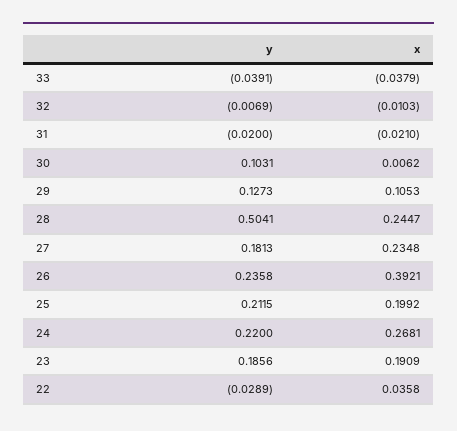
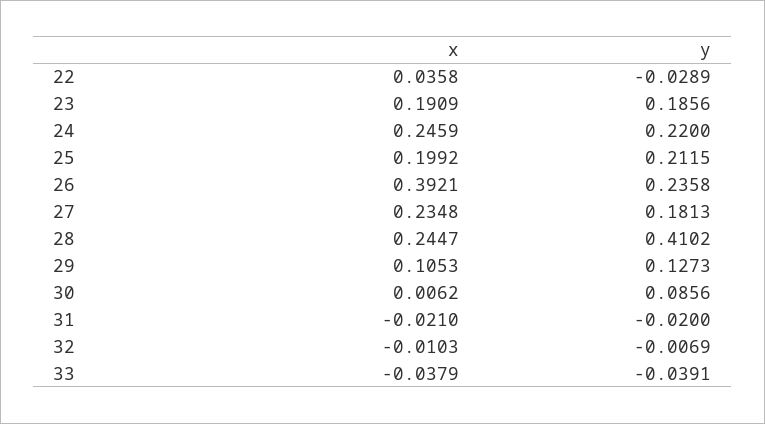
  {
    "y": {
      "33": -0.0391,
      "32": -0.0069,
      "31": -0.02,
-     "30": 0.1031,
+     "30": 0.0856,
      "29": 0.1273,
-     "28": 0.5041,
+     "28": 0.4102,
      "27": 0.1813,
      "26": 0.2358,
      "25": 0.2115,
      "24": 0.22,
      "23": 0.1856,
      "22": -0.0289
    },
    "x": {
      "33": -0.0379,
      "32": -0.0103,
      "31": -0.021,
      "30": 0.0062,
      "29": 0.1053,
      "28": 0.2447,
      "27": 0.2348,
      "26": 0.3921,
      "25": 0.1992,
-     "24": 0.2681,
+     "24": 0.2459,
      "23": 0.1909,
      "22": 0.0358
    }
  }

